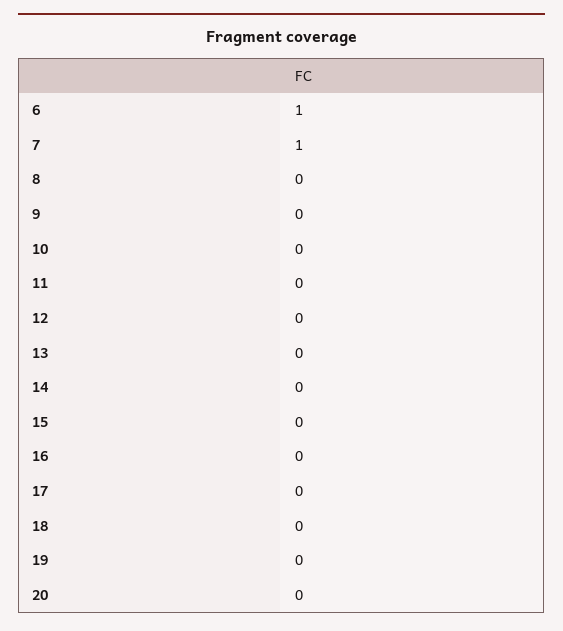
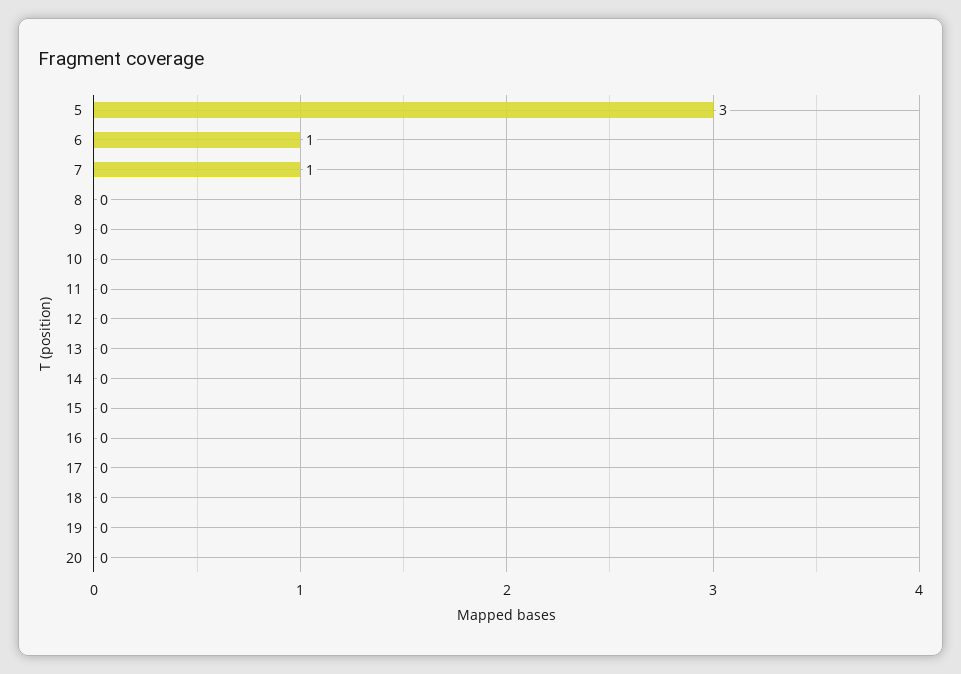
  {
    "6": 1,
    "7": 1,
    "8": 0,
    "9": 0,
    "10": 0,
    "11": 0,
    "12": 0,
    "13": 0,
    "14": 0,
    "15": 0,
    "16": 0,
    "17": 0,
    "18": 0,
    "19": 0,
-   "20": 0
+   "20": 0,
+   "5": 3
  }

